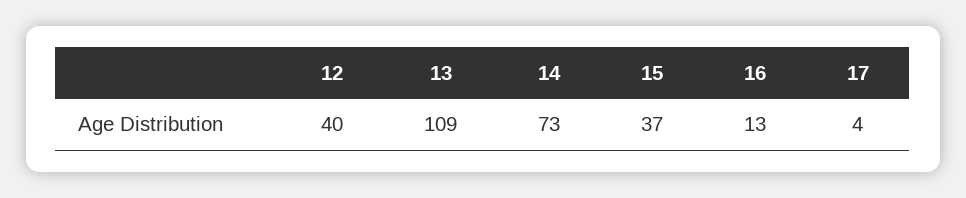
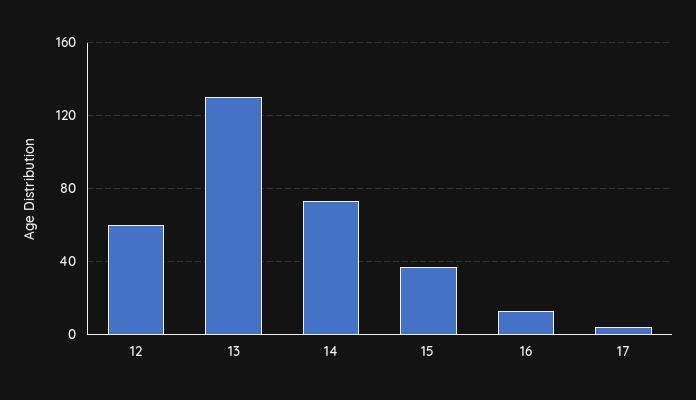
  {
-   "12": 40,
+   "12": 60,
-   "13": 109,
+   "13": 130,
    "14": 73,
    "15": 37,
    "16": 13,
    "17": 4
  }

